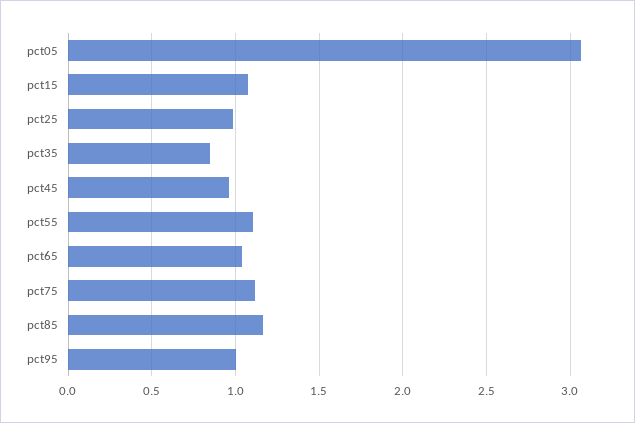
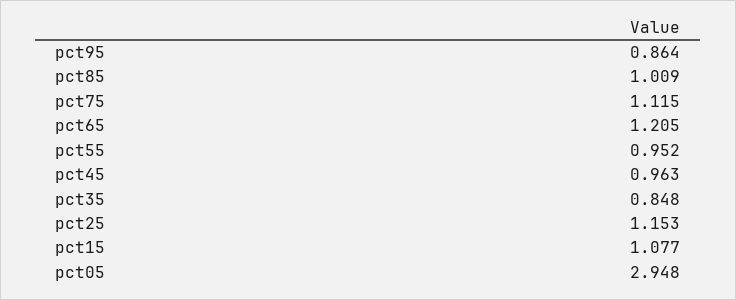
  {
-   "pct05": 3.05,
+   "pct05": 2.948,
    "pct15": 1.077,
-   "pct25": 1,
+   "pct25": 1.153,
    "pct35": 0.848,
    "pct45": 0.963,
-   "pct55": 1.1,
+   "pct55": 0.952,
-   "pct65": 1.05,
+   "pct65": 1.205,
    "pct75": 1.115,
-   "pct85": 1.15,
+   "pct85": 1.009,
-   "pct95": 1
+   "pct95": 0.864
  }

